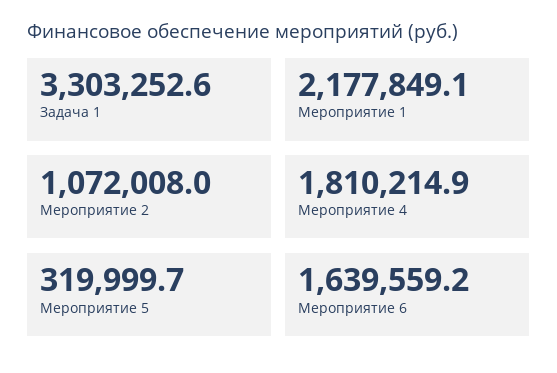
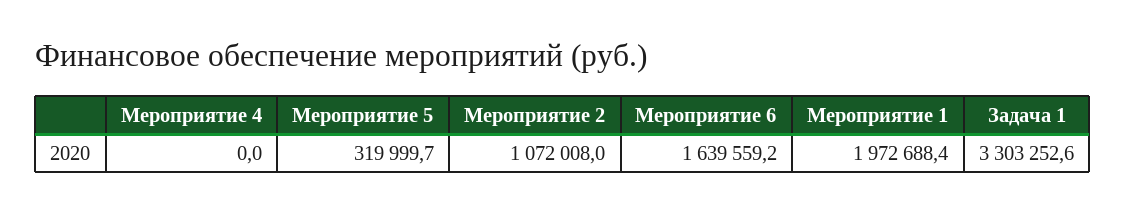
  {
    "Задача 1": 3303252.6,
-   "Мероприятие 1": 2177849.1,
+   "Мероприятие 1": 1972688.4,
    "Мероприятие 2": 1072008,
-   "Мероприятие 4": 1810214.9,
+   "Мероприятие 4": 0,
    "Мероприятие 5": 319999.7,
    "Мероприятие 6": 1639559.2
  }

